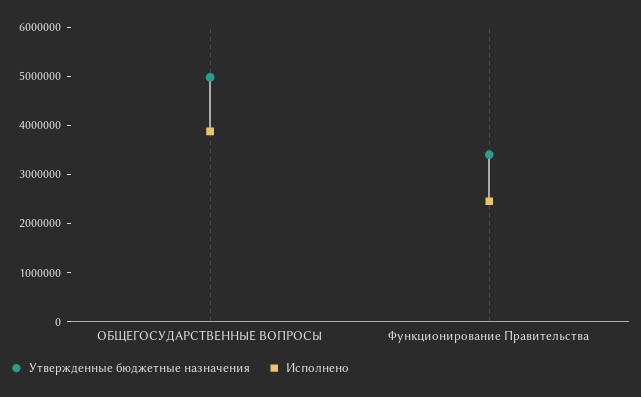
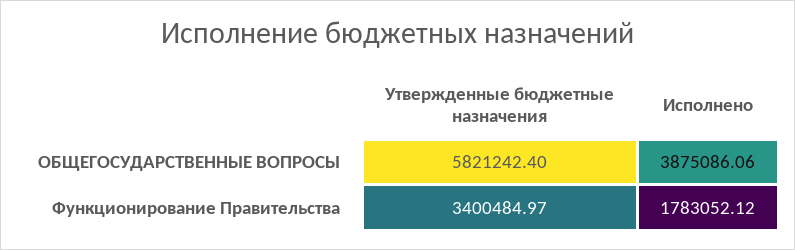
  {
    "Утвержденные бюджетные назначения": {
-     "ОБЩЕГОСУДАРСТВЕННЫЕ ВОПРОСЫ": 5000000,
+     "ОБЩЕГОСУДАРСТВЕННЫЕ ВОПРОСЫ": 5821242.4,
      "Функционирование Правительства": 3400484.97
    },
    "Исполнено": {
      "ОБЩЕГОСУДАРСТВЕННЫЕ ВОПРОСЫ": 3875086.06,
-     "Функционирование Правительства": 2400000
+     "Функционирование Правительства": 1783052.12
    }
  }

